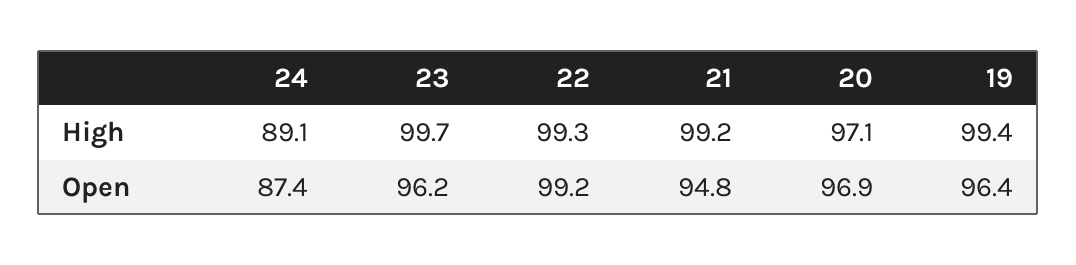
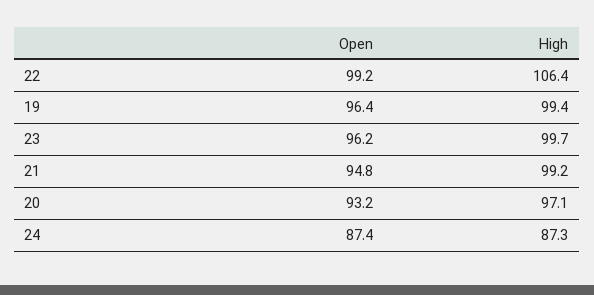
  {
    "24": {
-     "High": 89.1,
+     "High": 87.3,
      "Open": 87.4
    },
    "23": {
      "High": 99.7,
      "Open": 96.2
    },
    "22": {
-     "High": 99.3,
+     "High": 106.4,
      "Open": 99.2
    },
    "21": {
      "High": 99.2,
      "Open": 94.8
    },
    "20": {
      "High": 97.1,
-     "Open": 96.9
+     "Open": 93.2
    },
    "19": {
      "High": 99.4,
      "Open": 96.4
    }
  }

